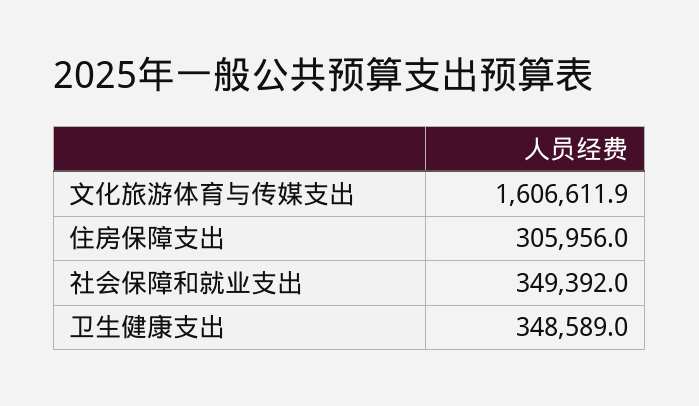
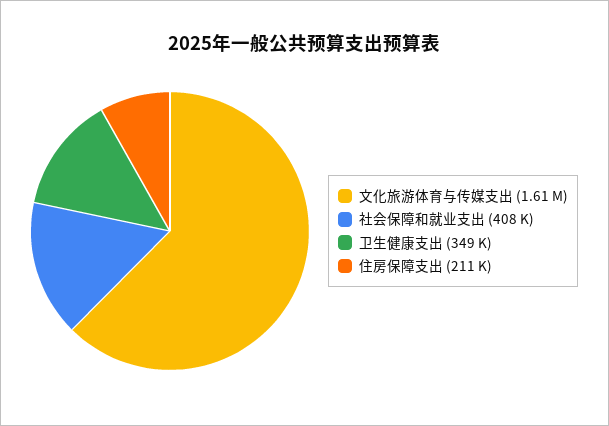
  {
    "文化旅游体育与传媒支出": 1606611.9,
-   "住房保障支出": 305956,
+   "住房保障支出": 211000,
-   "社会保障和就业支出": 349392,
+   "社会保障和就业支出": 408000,
    "卫生健康支出": 348589
  }

